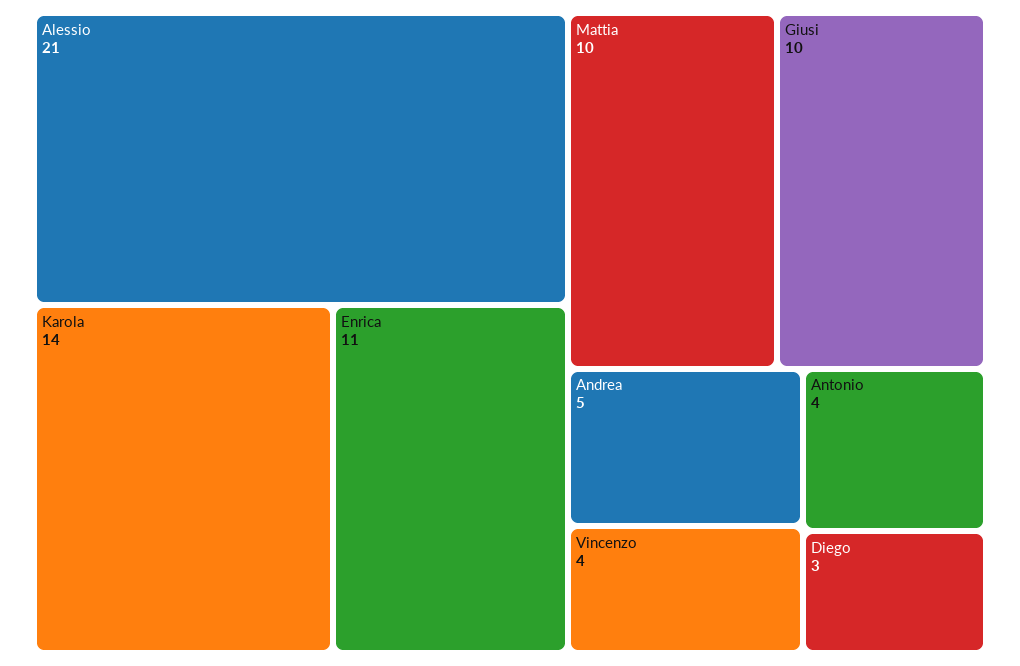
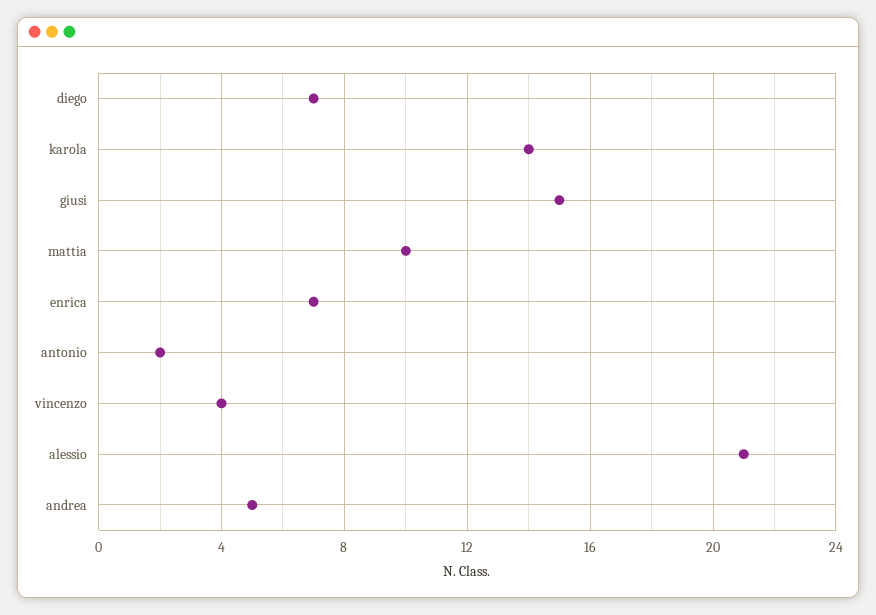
  {
    "Alessio": 21,
    "Karola": 14,
-   "Enrica": 11,
+   "Enrica": 7,
    "Mattia": 10,
-   "Giusi": 10,
+   "Giusi": 15,
    "Andrea": 5,
    "Vincenzo": 4,
-   "Antonio": 4,
+   "Antonio": 2,
-   "Diego": 3
+   "Diego": 7
  }

